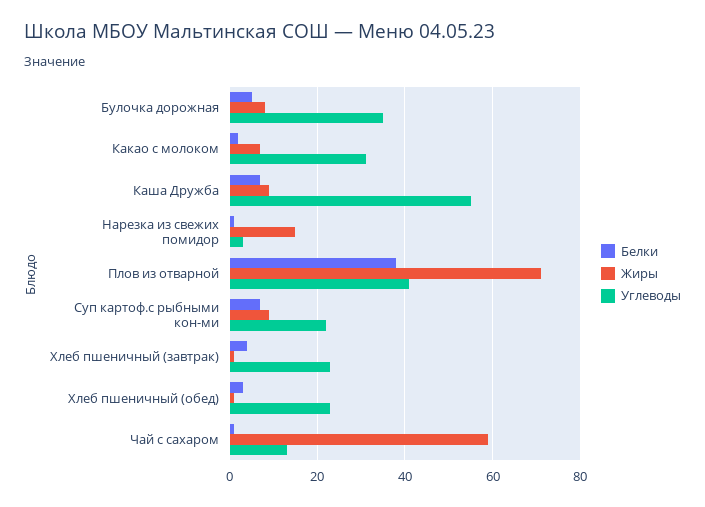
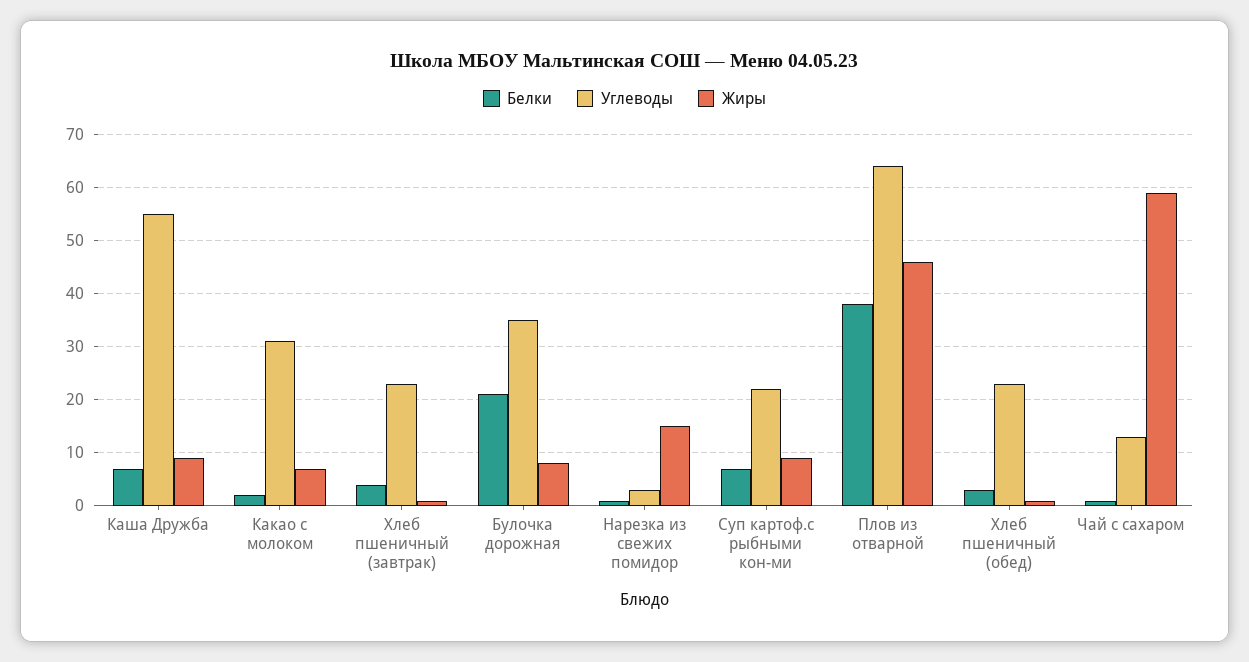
  {
    "Белки": {
-     "Булочка дорожная": 5,
+     "Булочка дорожная": 20,
      "Какао с молоком": 0,
      "Каша Дружба": 5,
      "Нарезка из свежих помидор": 0,
      "Плов из отварной": 40,
      "Суп картоф.с рыбными кон-ми": 5,
      "Хлеб пшеничный (завтрак)": 5,
      "Хлеб пшеничный (обед)": 5,
      "Чай с сахаром": 0
    },
    "Жиры": {
      "Булочка дорожная": 10,
      "Какао с молоком": 5,
      "Каша Дружба": 10,
      "Нарезка из свежих помидор": 15,
-     "Плов из отварной": 70,
+     "Плов из отварной": 45,
      "Суп картоф.с рыбными кон-ми": 10,
      "Хлеб пшеничный (завтрак)": 0,
      "Хлеб пшеничный (обед)": 0,
      "Чай с сахаром": 60
    },
    "Углеводы": {
      "Булочка дорожная": 35,
      "Какао с молоком": 30,
      "Каша Дружба": 55,
      "Нарезка из свежих помидор": 5,
-     "Плов из отварной": 40,
+     "Плов из отварной": 65,
      "Суп картоф.с рыбными кон-ми": 20,
      "Хлеб пшеничный (завтрак)": 25,
      "Хлеб пшеничный (обед)": 25,
      "Чай с сахаром": 15
    }
  }

